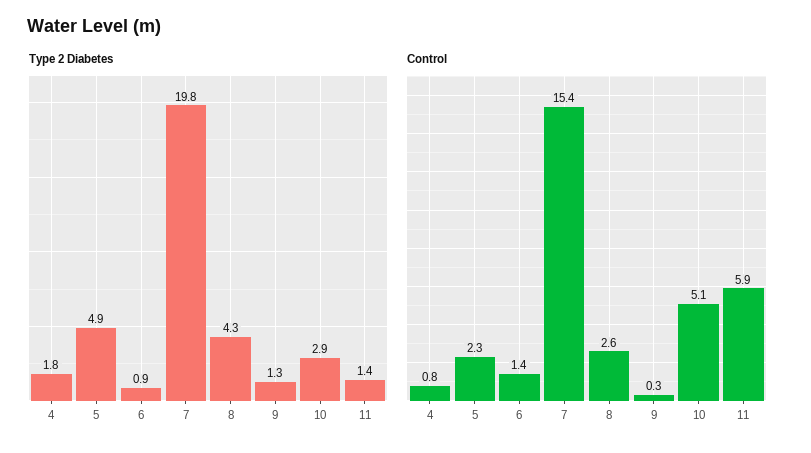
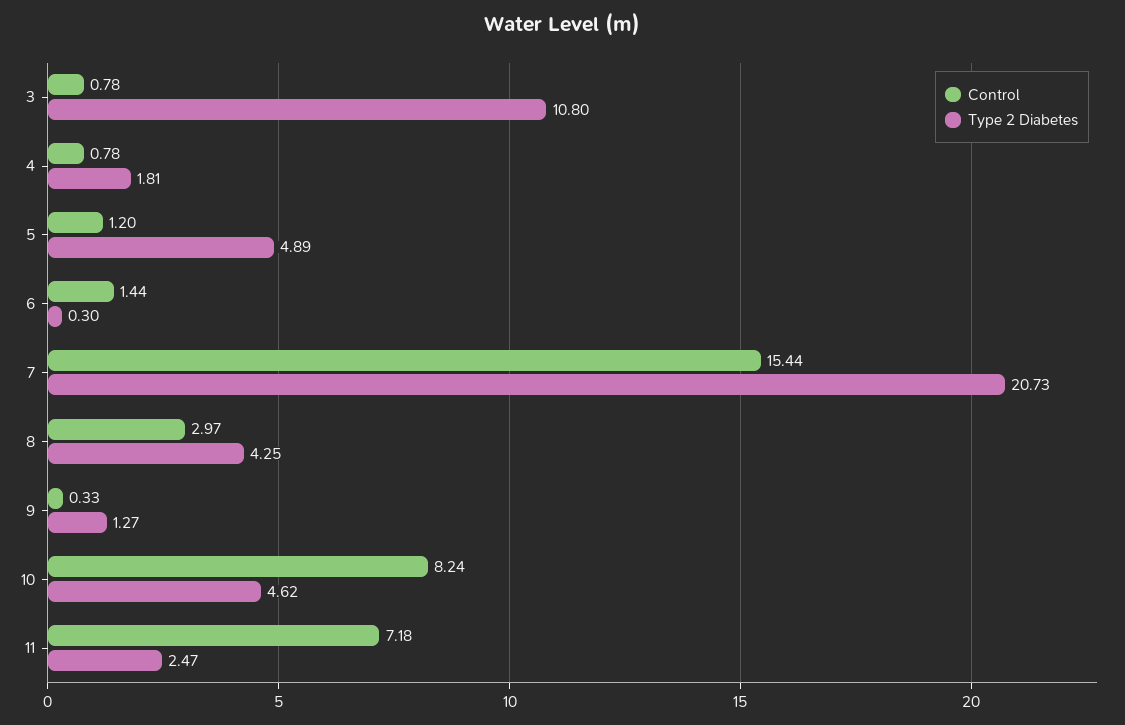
  {
    "Type 2 Diabetes": {
      "4": 1.81,
      "5": 4.89,
-     "6": 0.9,
+     "6": 0.3,
-     "7": 19.8,
+     "7": 20.73,
      "8": 4.25,
      "9": 1.27,
-     "10": 2.9,
+     "10": 4.62,
-     "11": 1.4
+     "11": 2.47,
+     "3": 10.8
    },
    "Control": {
      "4": 0.78,
-     "5": 2.3,
+     "5": 1.2,
      "6": 1.44,
      "7": 15.44,
-     "8": 2.6,
+     "8": 2.97,
      "9": 0.33,
-     "10": 5.1,
+     "10": 8.24,
-     "11": 5.9
+     "11": 7.18,
+     "3": 0.78
    }
  }

